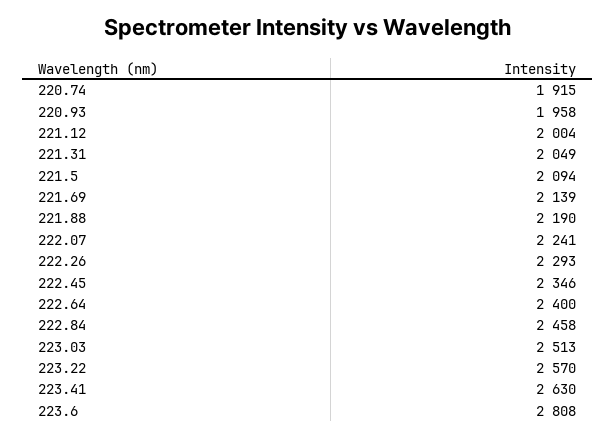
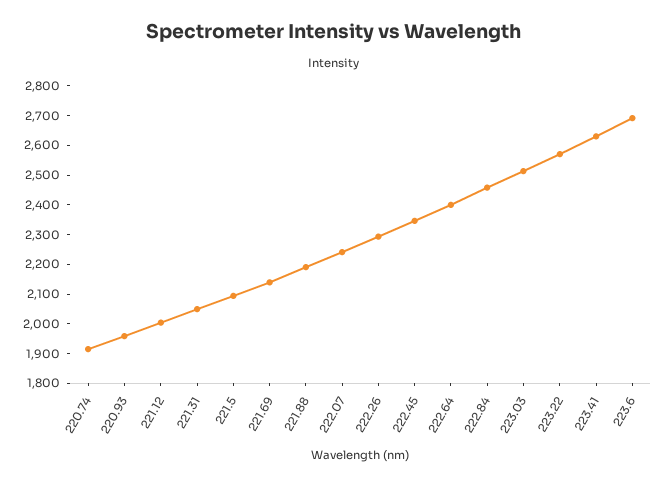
  {
    "220.74": 1915,
    "220.93": 1958,
    "221.12": 2004,
    "221.31": 2049,
    "221.5": 2094,
    "221.69": 2139,
    "221.88": 2190,
    "222.07": 2241,
    "222.26": 2293,
    "222.45": 2346,
    "222.64": 2400,
    "222.84": 2458,
    "223.03": 2513,
    "223.22": 2570,
    "223.41": 2630,
-   "223.6": 2808
+   "223.6": 2700
  }

